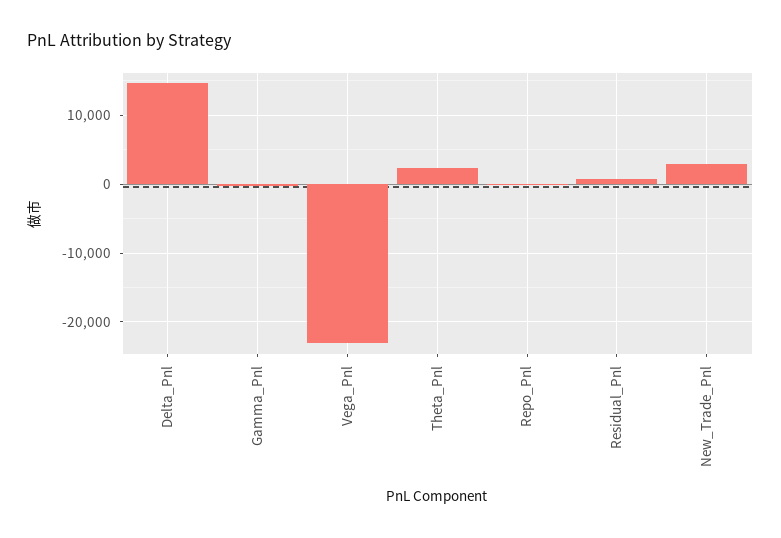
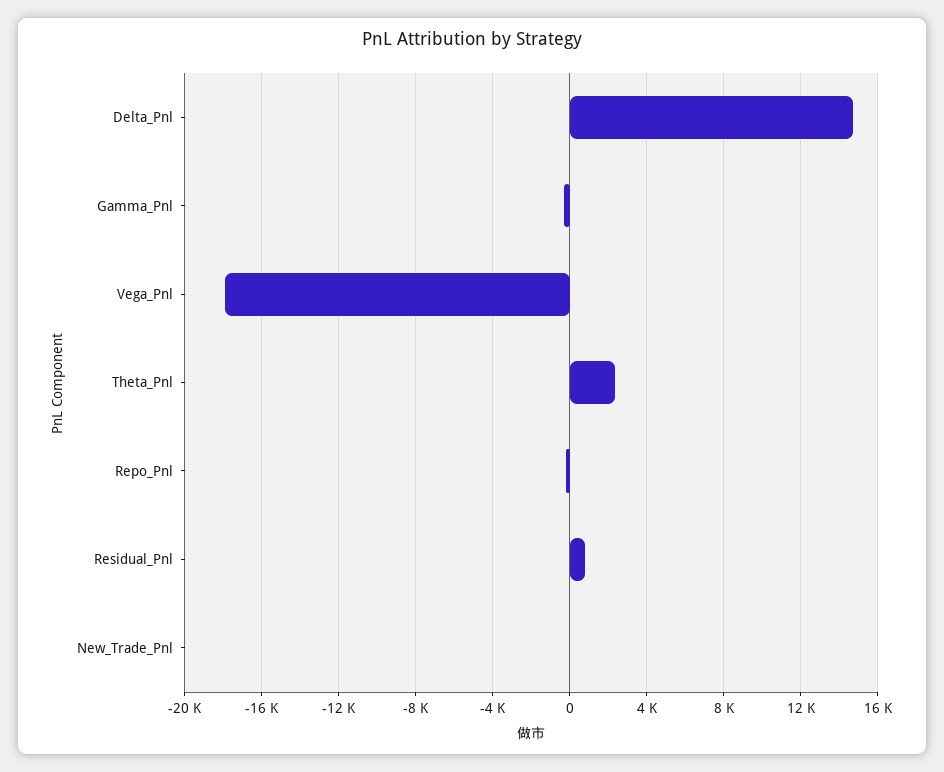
  {
    "Delta_Pnl": 14500,
    "Gamma_Pnl": -500,
-   "Vega_Pnl": -23000,
+   "Vega_Pnl": -18000,
    "Theta_Pnl": 2500,
    "Repo_Pnl": 0,
    "Residual_Pnl": 1000,
-   "New_Trade_Pnl": 3000
+   "New_Trade_Pnl": 0
  }

